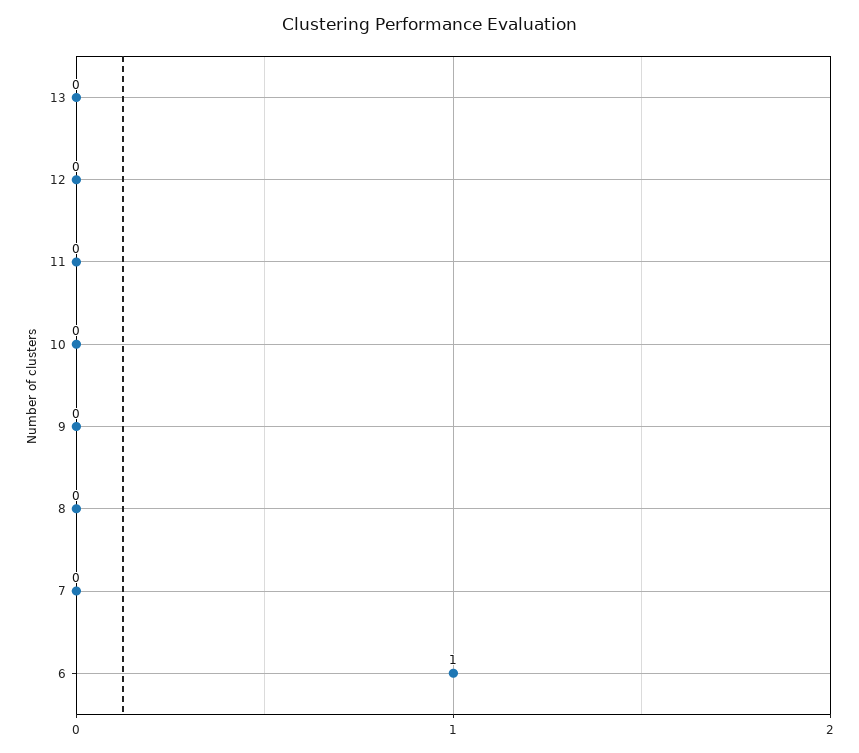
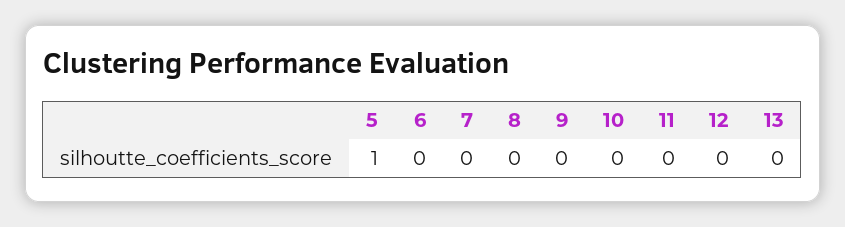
  {
    "13": 0,
    "12": 0,
    "11": 0,
    "10": 0,
    "9": 0,
    "8": 0,
    "7": 0,
-   "6": 1
+   "6": 0,
+   "5": 1
  }

